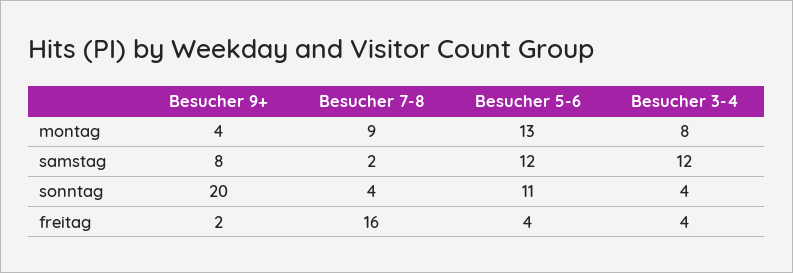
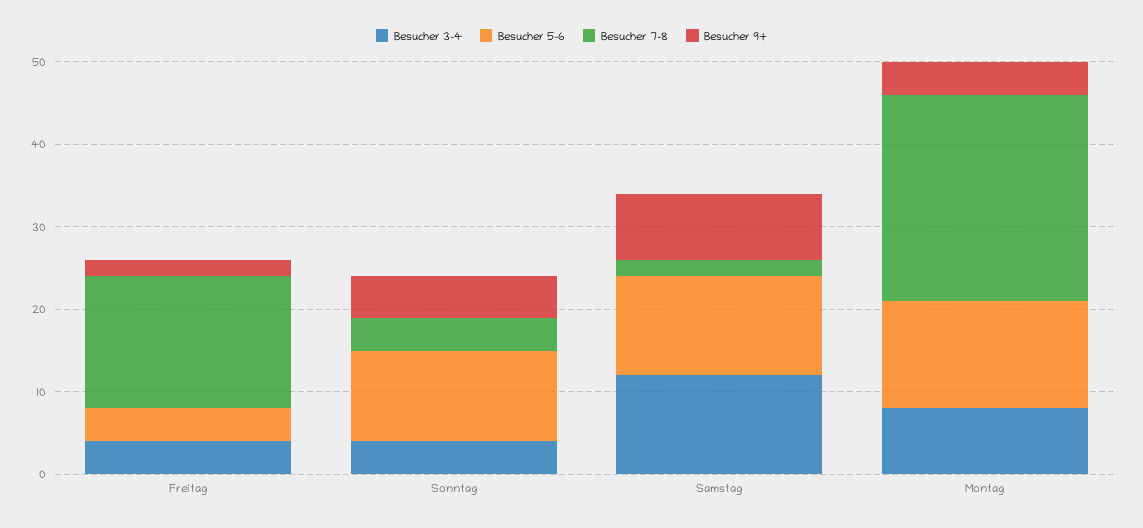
  {
    "Besucher 9+": {
      "montag": 4,
      "samstag": 8,
-     "sonntag": 20,
+     "sonntag": 5,
      "freitag": 2
    },
    "Besucher 7-8": {
-     "montag": 9,
+     "montag": 25,
      "samstag": 2,
      "sonntag": 4,
      "freitag": 16
    },
    "Besucher 5-6": {
      "montag": 13,
      "samstag": 12,
      "sonntag": 11,
      "freitag": 4
    },
    "Besucher 3-4": {
      "montag": 8,
      "samstag": 12,
      "sonntag": 4,
      "freitag": 4
    }
  }

